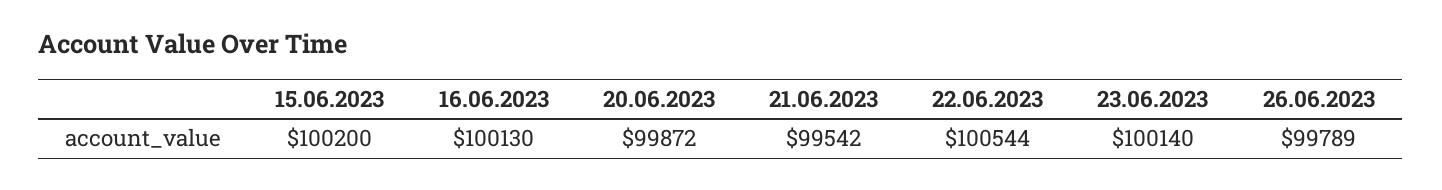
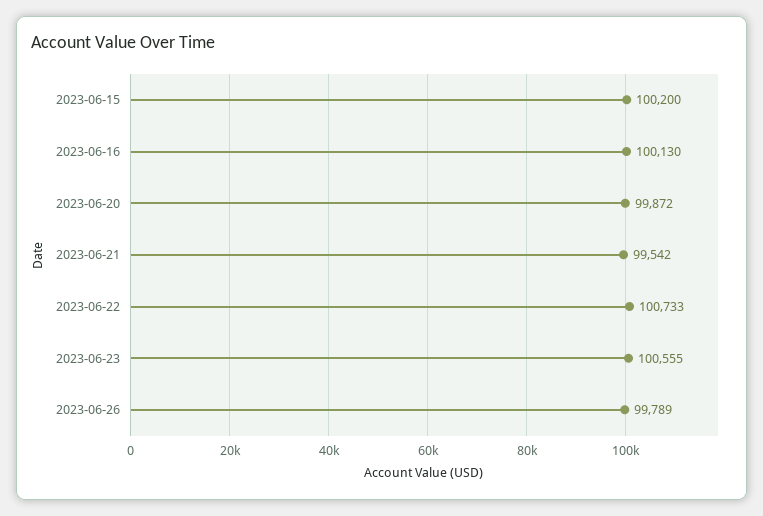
  {
    "15.06.2023": 100200,
    "16.06.2023": 100130,
    "20.06.2023": 99872,
    "21.06.2023": 99542,
-   "22.06.2023": 100544,
+   "22.06.2023": 100733,
-   "23.06.2023": 100140,
+   "23.06.2023": 100555,
    "26.06.2023": 99789
  }

